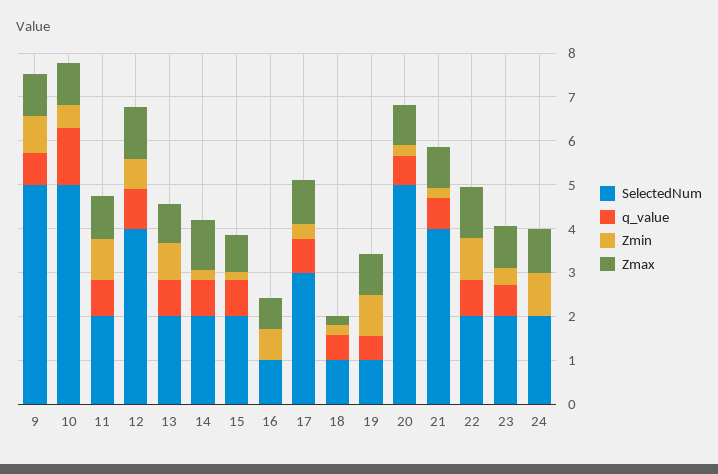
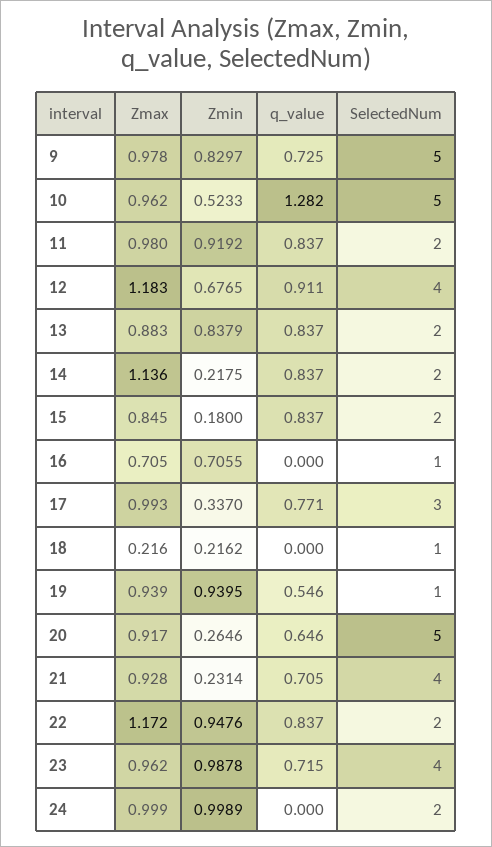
  {
    "SelectedNum": {
      "9": 5,
      "10": 5,
      "11": 2,
      "12": 4,
      "13": 2,
      "14": 2,
      "15": 2,
      "16": 1,
      "17": 3,
      "18": 1,
      "19": 1,
      "20": 5,
      "21": 4,
      "22": 2,
-     "23": 2,
+     "23": 4,
      "24": 2
    },
    "q_value": {
      "9": 0.725,
      "10": 1.282,
      "11": 0.837,
      "12": 0.911,
      "13": 0.837,
      "14": 0.837,
      "15": 0.837,
      "16": 0,
      "17": 0.771,
-     "18": 0.6,
+     "18": 0,
      "19": 0.546,
      "20": 0.646,
      "21": 0.705,
      "22": 0.837,
      "23": 0.715,
      "24": 0
    },
    "Zmin": {
      "9": 0.8297,
      "10": 0.5233,
      "11": 0.9192,
      "12": 0.6765,
      "13": 0.8379,
      "14": 0.2175,
      "15": 0.18,
      "16": 0.7055,
      "17": 0.337,
      "18": 0.2162,
      "19": 0.9395,
      "20": 0.2646,
      "21": 0.2314,
      "22": 0.9476,
-     "23": 0.4,
+     "23": 0.9878,
      "24": 0.9989
    },
    "Zmax": {
      "9": 0.978,
      "10": 0.962,
      "11": 0.98,
      "12": 1.183,
      "13": 0.883,
      "14": 1.136,
      "15": 0.845,
      "16": 0.705,
      "17": 0.993,
      "18": 0.216,
      "19": 0.939,
      "20": 0.917,
      "21": 0.928,
      "22": 1.172,
      "23": 0.962,
      "24": 0.999
    }
  }

